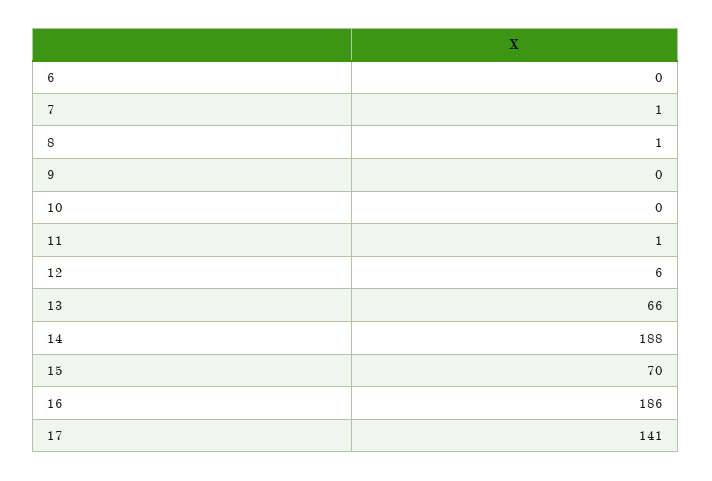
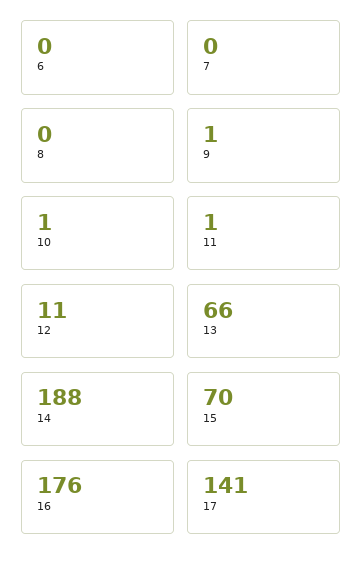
  {
    "6": 0,
-   "7": 1,
+   "7": 0,
-   "8": 1,
+   "8": 0,
-   "9": 0,
+   "9": 1,
-   "10": 0,
+   "10": 1,
    "11": 1,
-   "12": 6,
+   "12": 11,
    "13": 66,
    "14": 188,
    "15": 70,
-   "16": 186,
+   "16": 176,
    "17": 141
  }

